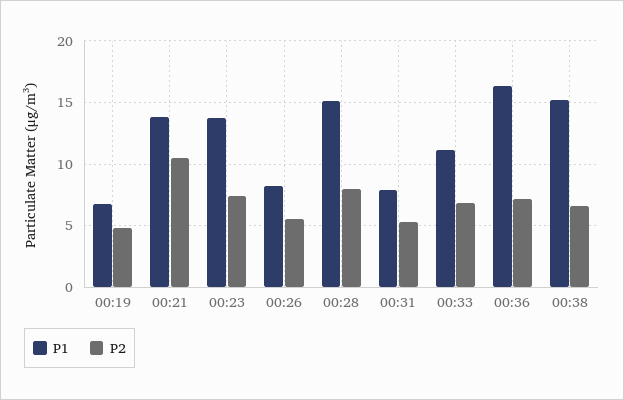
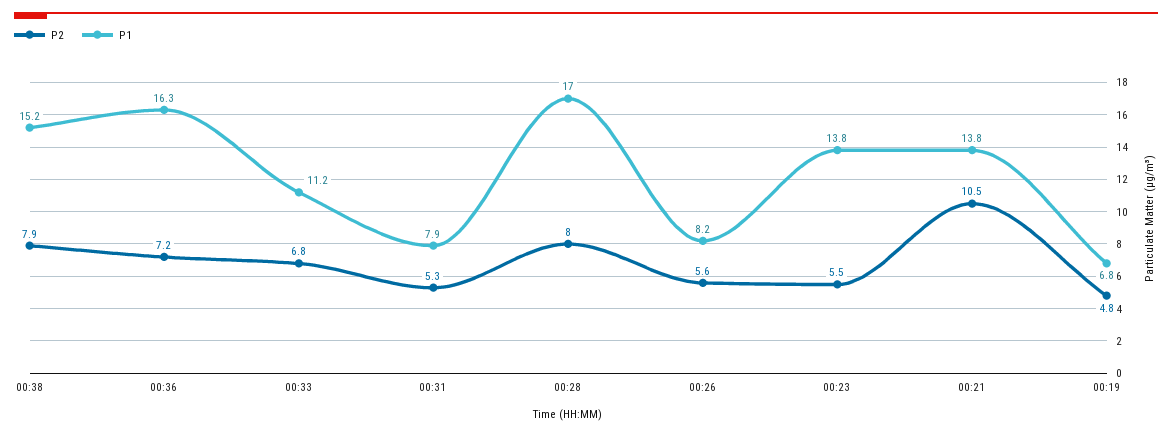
  {
    "P1": {
      "00:19": 6.8,
      "00:21": 13.8,
      "00:23": 13.8,
      "00:26": 8.2,
-     "00:28": 15,
+     "00:28": 17,
      "00:31": 7.9,
      "00:33": 11.2,
      "00:36": 16.3,
      "00:38": 15.2
    },
    "P2": {
      "00:19": 4.8,
      "00:21": 10.5,
-     "00:23": 7.5,
+     "00:23": 5.5,
      "00:26": 5.6,
      "00:28": 8,
      "00:31": 5.3,
      "00:33": 6.8,
      "00:36": 7.2,
-     "00:38": 6.5
+     "00:38": 7.9
    }
  }

